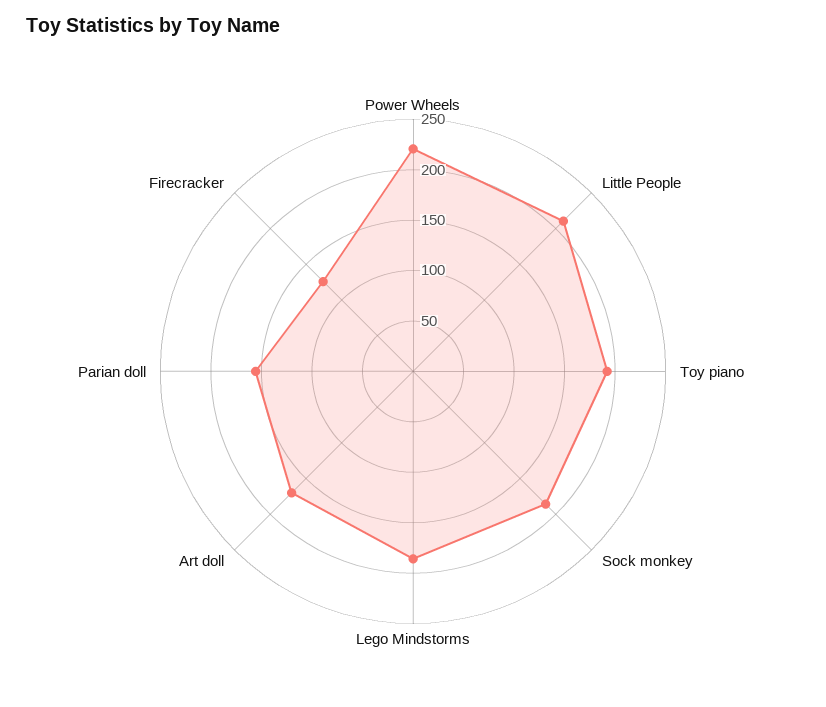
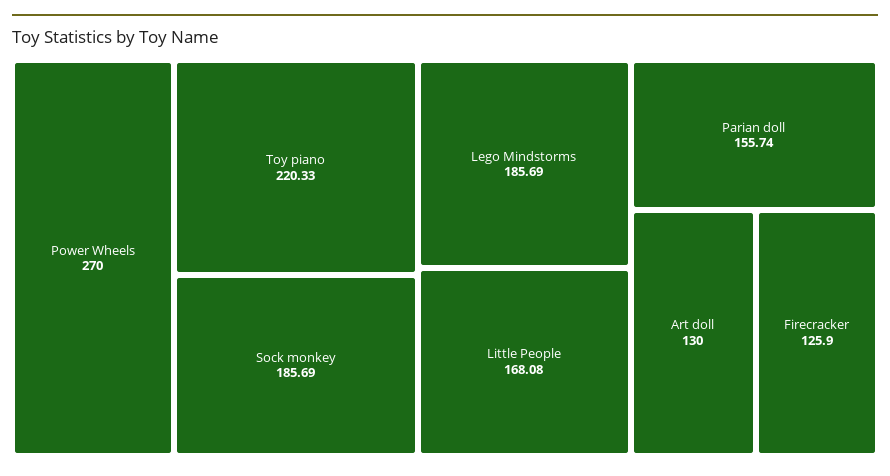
  {
-   "Power Wheels": 220,
+   "Power Wheels": 270,
-   "Little People": 210,
+   "Little People": 168.08,
-   "Toy piano": 190,
+   "Toy piano": 220.33,
    "Sock monkey": 185.69,
    "Lego Mindstorms": 185.69,
-   "Art doll": 170,
+   "Art doll": 130,
    "Parian doll": 155.74,
    "Firecracker": 125.9
  }

